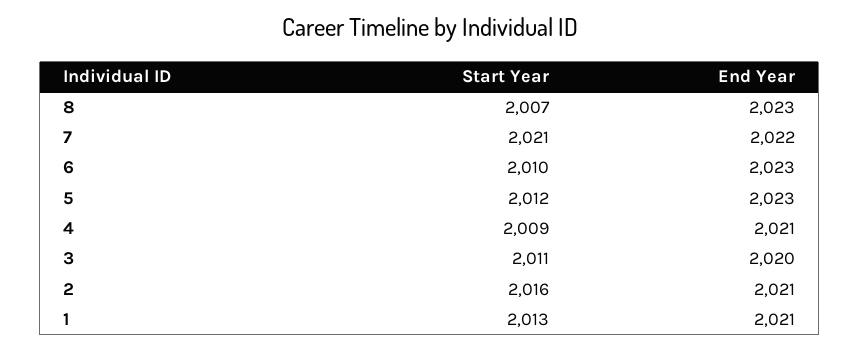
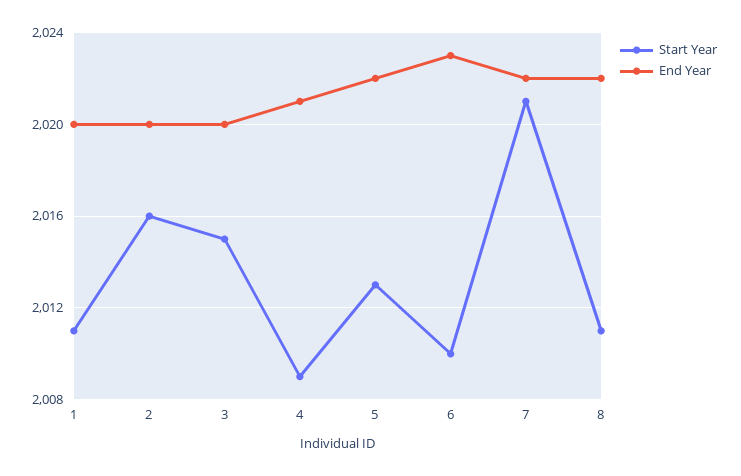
  {
    "Start Year": {
-     "8": 2007,
+     "8": 2011,
      "7": 2021,
      "6": 2010,
-     "5": 2012,
+     "5": 2013,
      "4": 2009,
-     "3": 2011,
+     "3": 2015,
      "2": 2016,
-     "1": 2013
+     "1": 2011
    },
    "End Year": {
-     "8": 2023,
+     "8": 2022,
      "7": 2022,
      "6": 2023,
-     "5": 2023,
+     "5": 2022,
      "4": 2021,
      "3": 2020,
-     "2": 2021,
+     "2": 2020,
-     "1": 2021
+     "1": 2020
    }
  }

